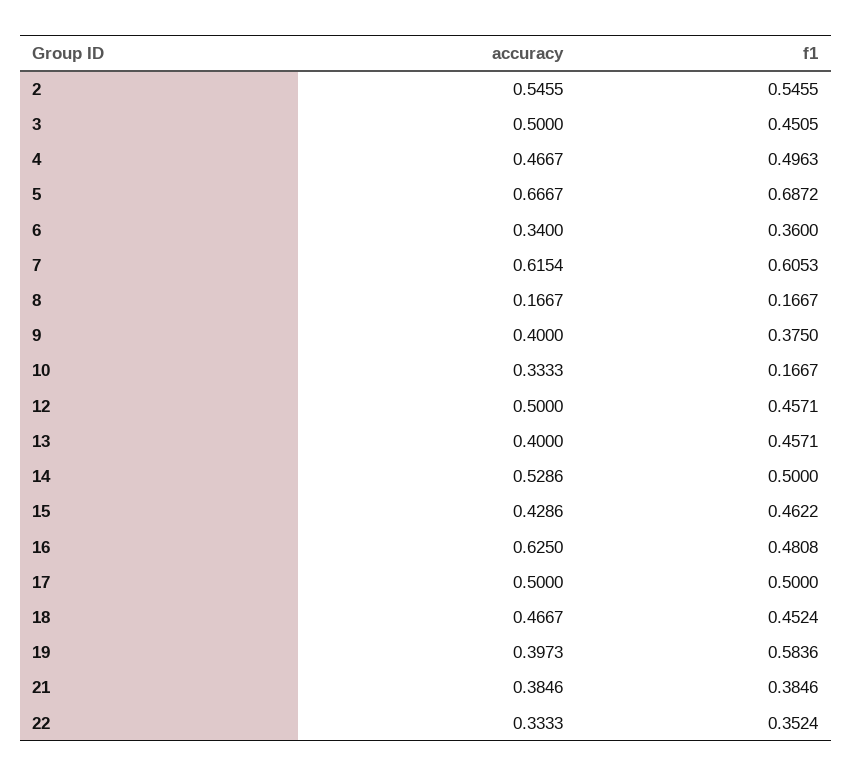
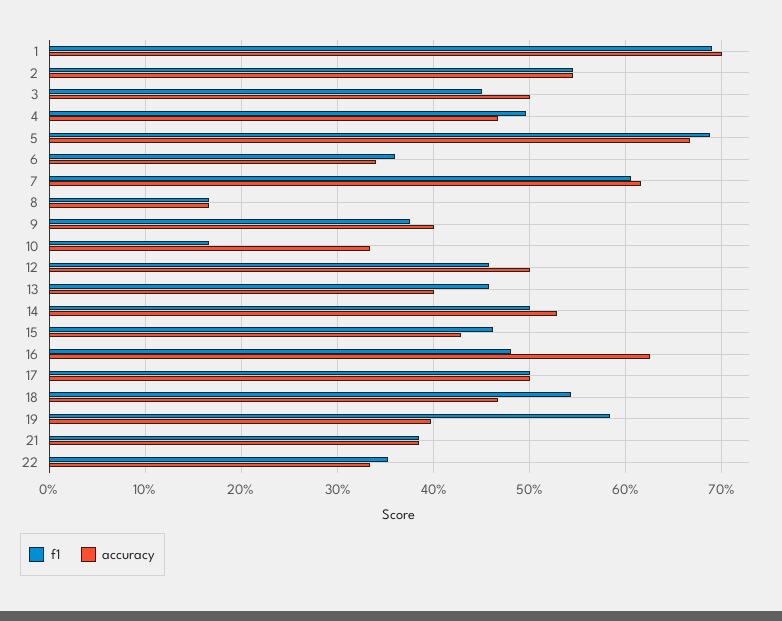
  {
    "accuracy": {
      "2": 0.5455,
      "3": 0.5,
      "4": 0.4667,
      "5": 0.6667,
      "6": 0.34,
      "7": 0.6154,
      "8": 0.1667,
      "9": 0.4,
      "10": 0.3333,
      "12": 0.5,
      "13": 0.4,
      "14": 0.5286,
      "15": 0.4286,
      "16": 0.625,
      "17": 0.5,
      "18": 0.4667,
      "19": 0.3973,
      "21": 0.3846,
-     "22": 0.3333
+     "22": 0.3333,
+     "1": 0.7
    },
    "f1": {
      "2": 0.5455,
      "3": 0.4505,
      "4": 0.4963,
      "5": 0.6872,
      "6": 0.36,
      "7": 0.6053,
      "8": 0.1667,
      "9": 0.375,
      "10": 0.1667,
      "12": 0.4571,
      "13": 0.4571,
      "14": 0.5,
      "15": 0.4622,
      "16": 0.4808,
      "17": 0.5,
-     "18": 0.4524,
+     "18": 0.54,
      "19": 0.5836,
      "21": 0.3846,
-     "22": 0.3524
+     "22": 0.3524,
+     "1": 0.69
    }
  }

